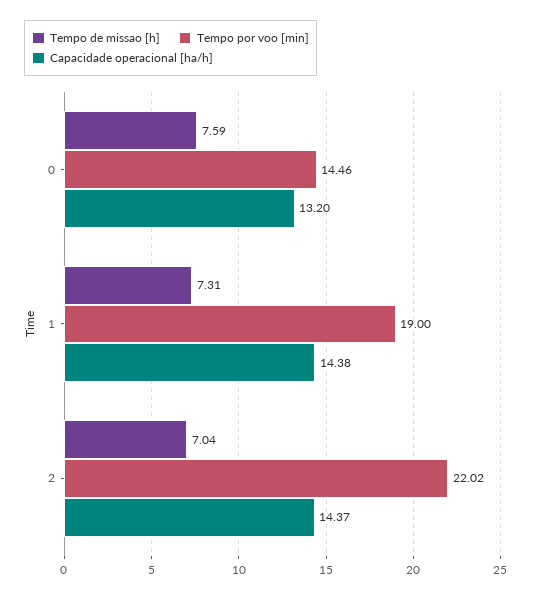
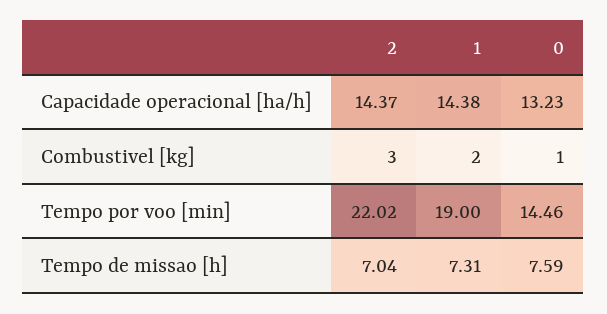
  {
    "Tempo de missao [h]": {
      "0": 7.59,
      "1": 7.31,
      "2": 7.04
    },
    "Tempo por voo [min]": {
      "0": 14.46,
      "1": 19,
      "2": 22.02
    },
    "Capacidade operacional [ha/h]": {
-     "0": 13.2,
+     "0": 13.23,
      "1": 14.38,
      "2": 14.37
-   }
+   },
+   "Combustivel [kg]": {
+     "2": 3,
+     "1": 2,
+     "0": 1
+   }
  }

